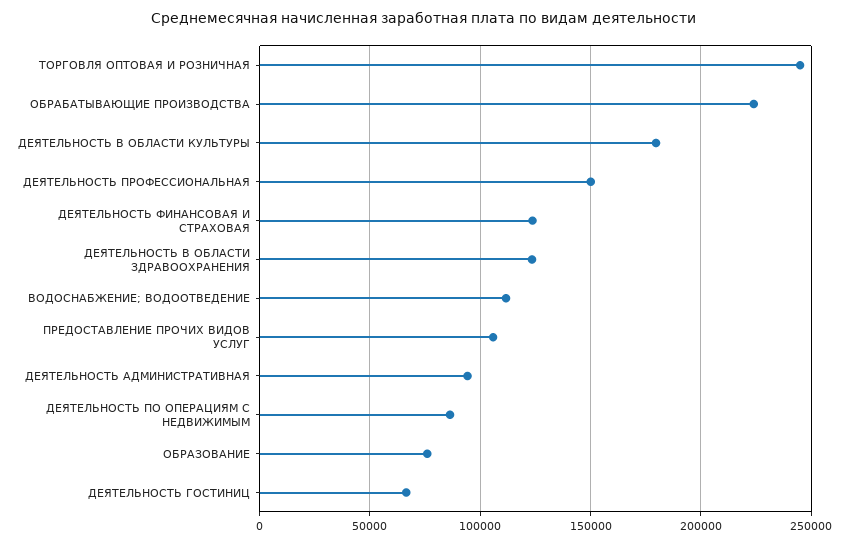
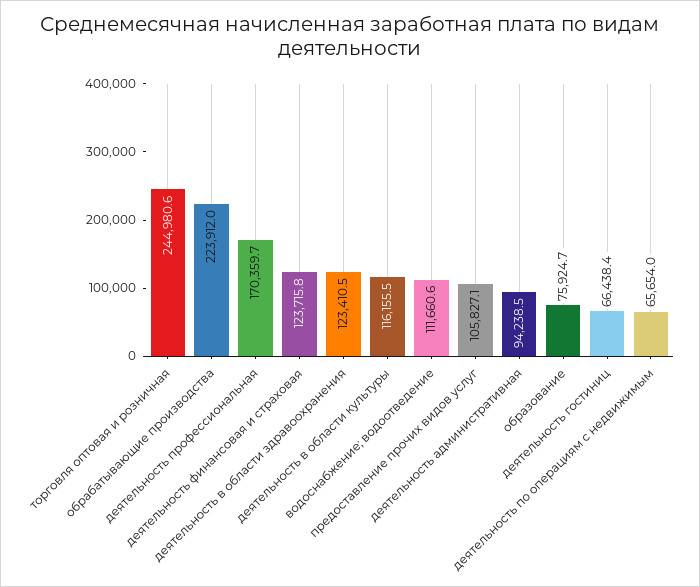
  {
    "ТОРГОВЛЯ ОПТОВАЯ И РОЗНИЧНАЯ": 244980.6,
    "ОБРАБАТЫВАЮЩИЕ ПРОИЗВОДСТВА": 223912,
-   "ДЕЯТЕЛЬНОСТЬ В ОБЛАСТИ КУЛЬТУРЫ": 180000,
+   "ДЕЯТЕЛЬНОСТЬ В ОБЛАСТИ КУЛЬТУРЫ": 116155.5,
-   "ДЕЯТЕЛЬНОСТЬ ПРОФЕССИОНАЛЬНАЯ": 150000,
+   "ДЕЯТЕЛЬНОСТЬ ПРОФЕССИОНАЛЬНАЯ": 170359.7,
    "ДЕЯТЕЛЬНОСТЬ ФИНАНСОВАЯ И СТРАХОВАЯ": 123715.8,
    "ДЕЯТЕЛЬНОСТЬ В ОБЛАСТИ ЗДРАВООХРАНЕНИЯ": 123410.5,
    "ВОДОСНАБЖЕНИЕ; ВОДООТВЕДЕНИЕ": 111660.6,
    "ПРЕДОСТАВЛЕНИЕ ПРОЧИХ ВИДОВ УСЛУГ": 105827.1,
    "ДЕЯТЕЛЬНОСТЬ АДМИНИСТРАТИВНАЯ": 94238.5,
-   "ДЕЯТЕЛЬНОСТЬ ПО ОПЕРАЦИЯМ С НЕДВИЖИМЫМ": 85000,
+   "ДЕЯТЕЛЬНОСТЬ ПО ОПЕРАЦИЯМ С НЕДВИЖИМЫМ": 65654,
    "ОБРАЗОВАНИЕ": 75924.7,
    "ДЕЯТЕЛЬНОСТЬ ГОСТИНИЦ": 66438.4
  }

